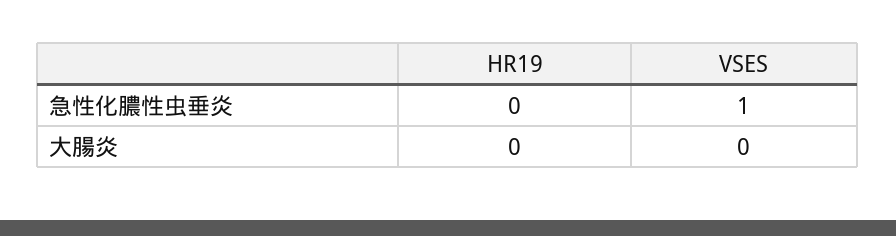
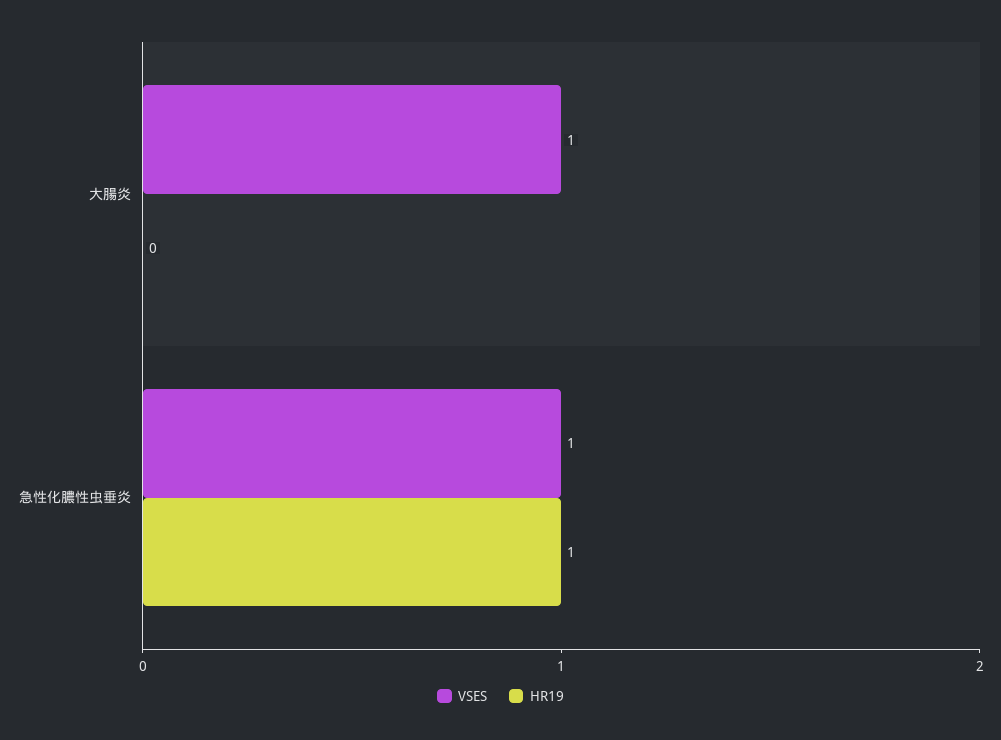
  {
    "HR19": {
-     "急性化膿性虫垂炎": 0,
+     "急性化膿性虫垂炎": 1,
      "大腸炎": 0
    },
    "VSES": {
      "急性化膿性虫垂炎": 1,
-     "大腸炎": 0
+     "大腸炎": 1
    }
  }

